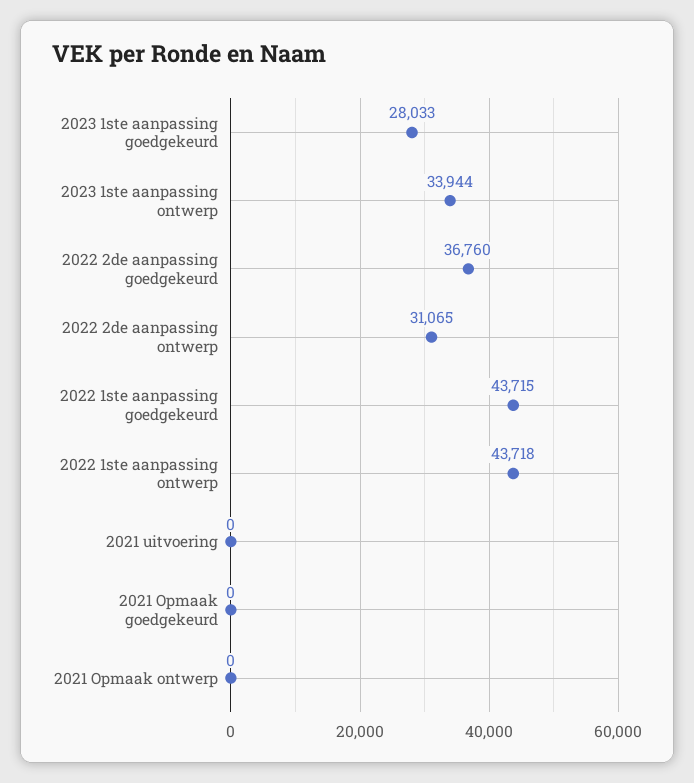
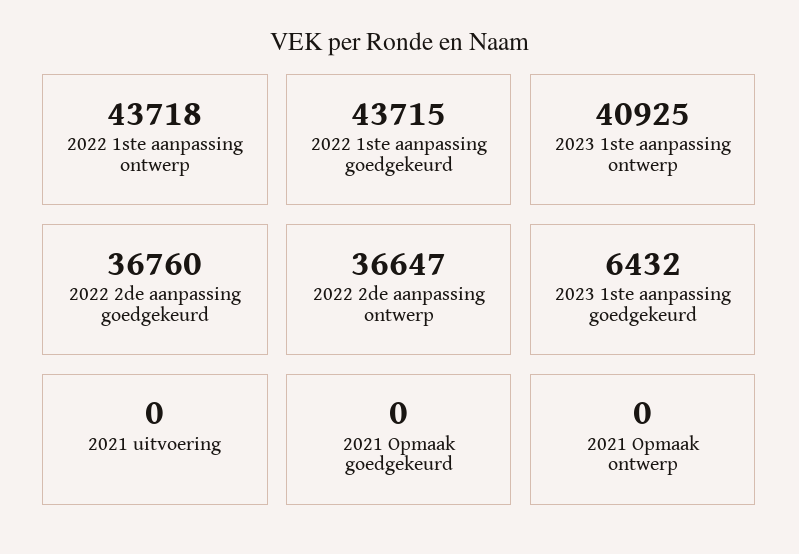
  {
-   "2023 1ste aanpassing goedgekeurd": 28033,
+   "2023 1ste aanpassing goedgekeurd": 6432,
-   "2023 1ste aanpassing ontwerp": 33944,
+   "2023 1ste aanpassing ontwerp": 40925,
    "2022 2de aanpassing goedgekeurd": 36760,
-   "2022 2de aanpassing ontwerp": 31065,
+   "2022 2de aanpassing ontwerp": 36647,
    "2022 1ste aanpassing goedgekeurd": 43715,
    "2022 1ste aanpassing ontwerp": 43718,
    "2021 uitvoering": 0,
    "2021 Opmaak goedgekeurd": 0,
    "2021 Opmaak ontwerp": 0
  }

